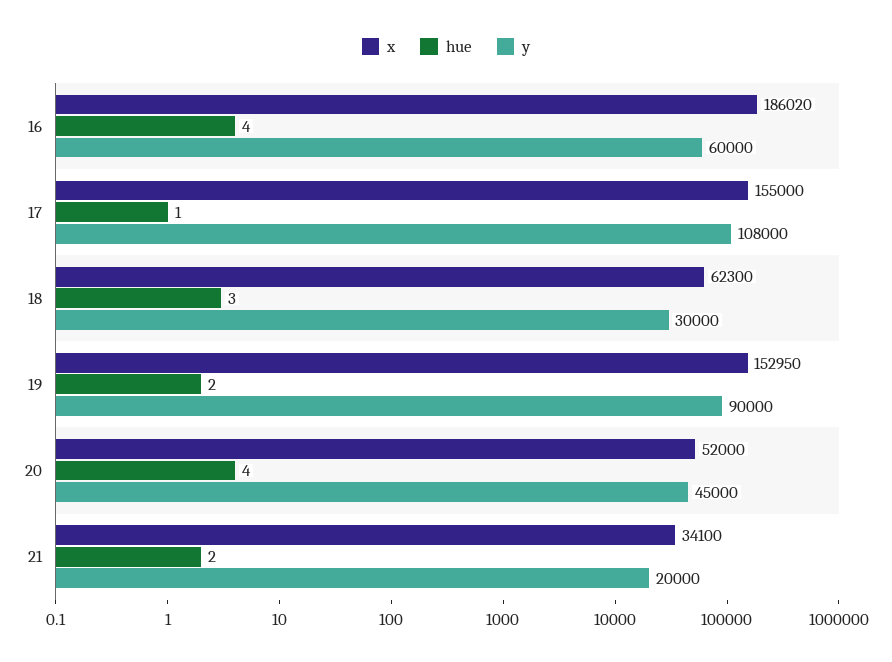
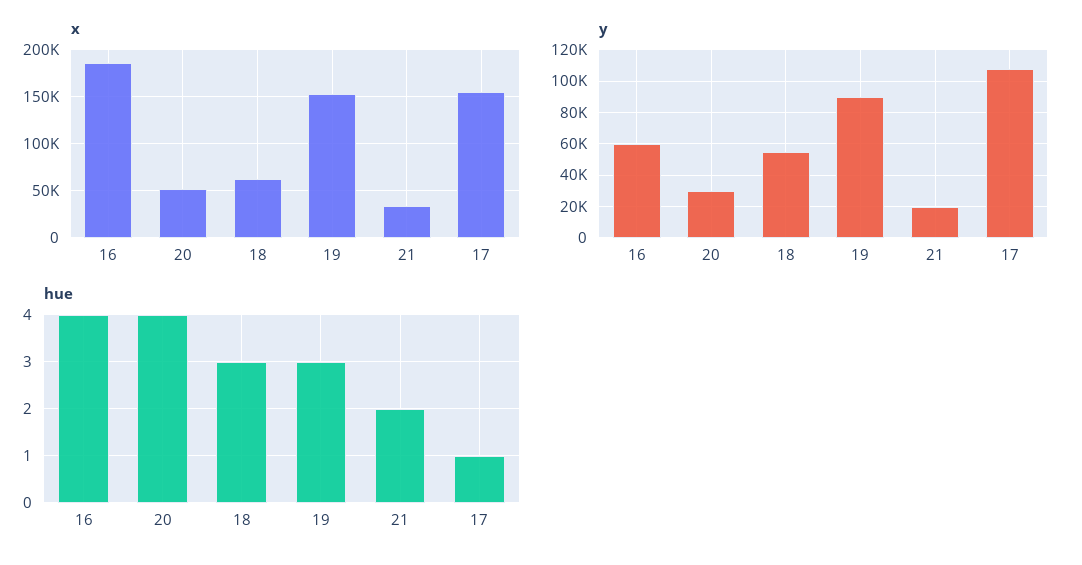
  {
    "x": {
      "16": 186020,
      "17": 155000,
      "18": 62300,
      "19": 152950,
      "20": 52000,
      "21": 34100
    },
    "hue": {
      "16": 4,
      "17": 1,
      "18": 3,
-     "19": 2,
+     "19": 3,
      "20": 4,
      "21": 2
    },
    "y": {
      "16": 60000,
      "17": 108000,
-     "18": 30000,
+     "18": 55000,
      "19": 90000,
-     "20": 45000,
+     "20": 30000,
      "21": 20000
    }
  }

